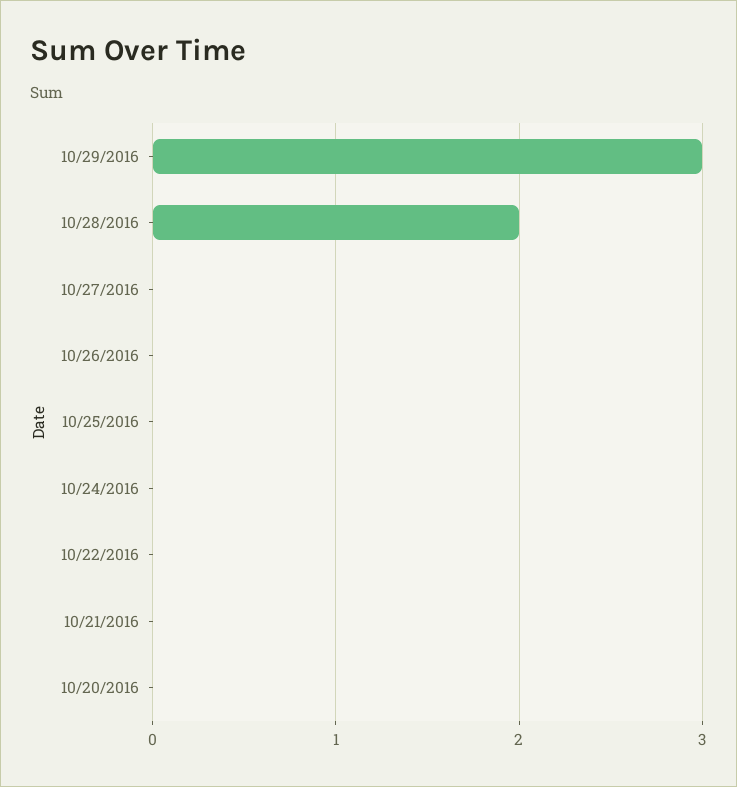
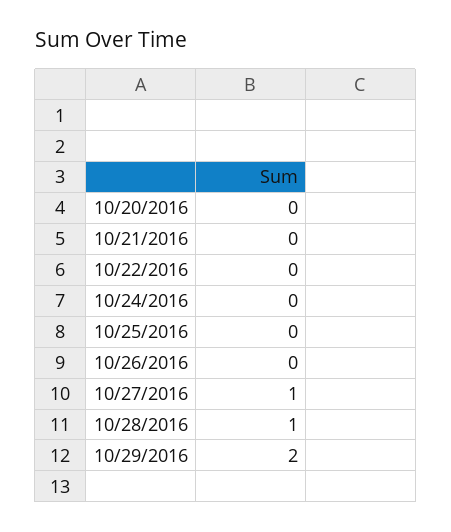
  {
-   "10/29/2016": 3,
+   "10/29/2016": 2,
-   "10/28/2016": 2,
+   "10/28/2016": 1,
-   "10/27/2016": 0,
+   "10/27/2016": 1,
    "10/26/2016": 0,
    "10/25/2016": 0,
    "10/24/2016": 0,
    "10/22/2016": 0,
    "10/21/2016": 0,
    "10/20/2016": 0
  }

